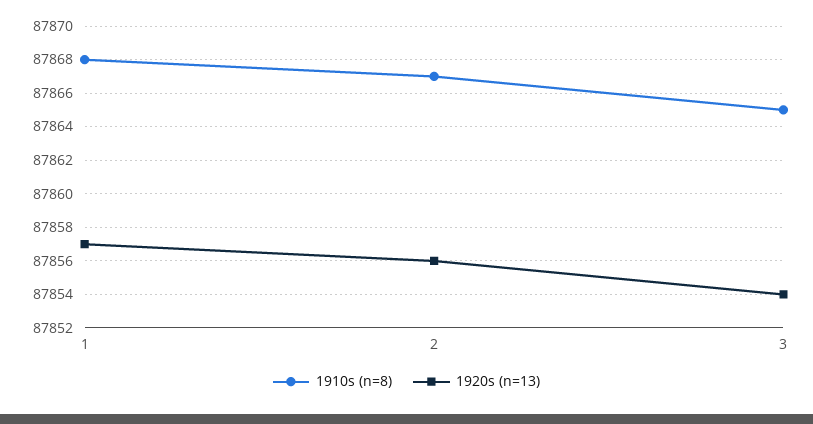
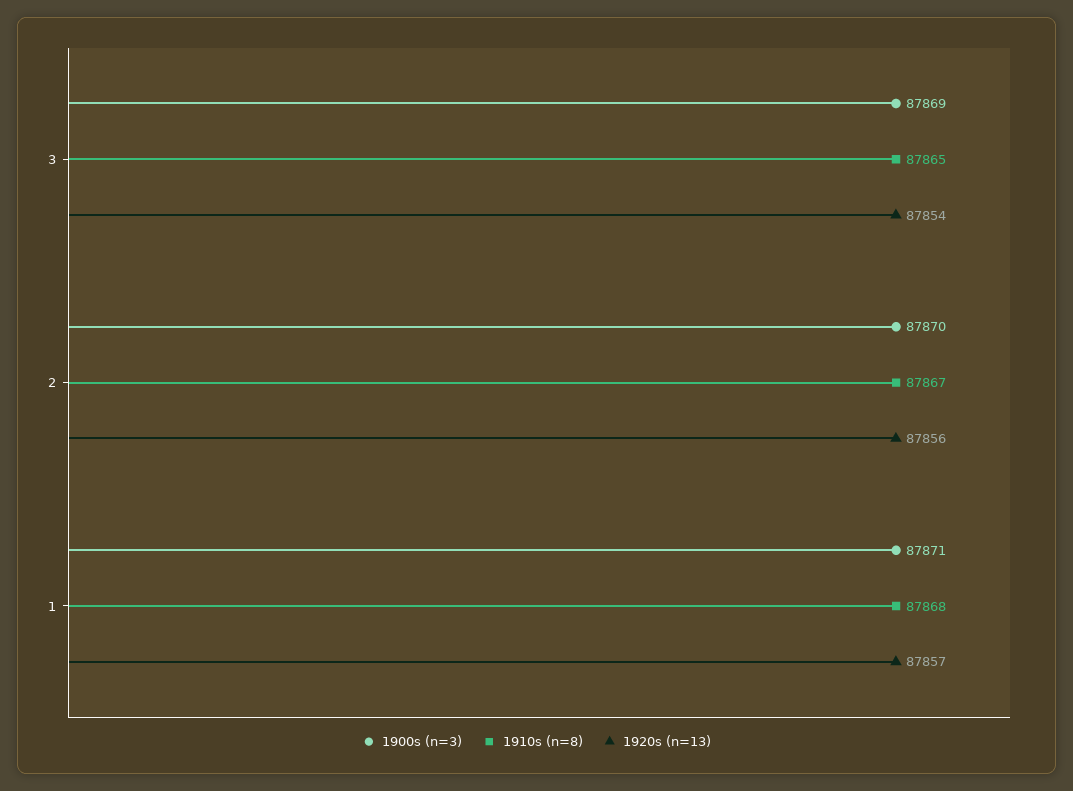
  {
    "1910s (n=8)": {
      "1": 87868,
      "2": 87867,
      "3": 87865
    },
    "1920s (n=13)": {
      "1": 87857,
      "2": 87856,
      "3": 87854
-   }
+   },
+   "1900s (n=3)": {
+     "3": 87869,
+     "2": 87870,
+     "1": 87871
+   }
  }

